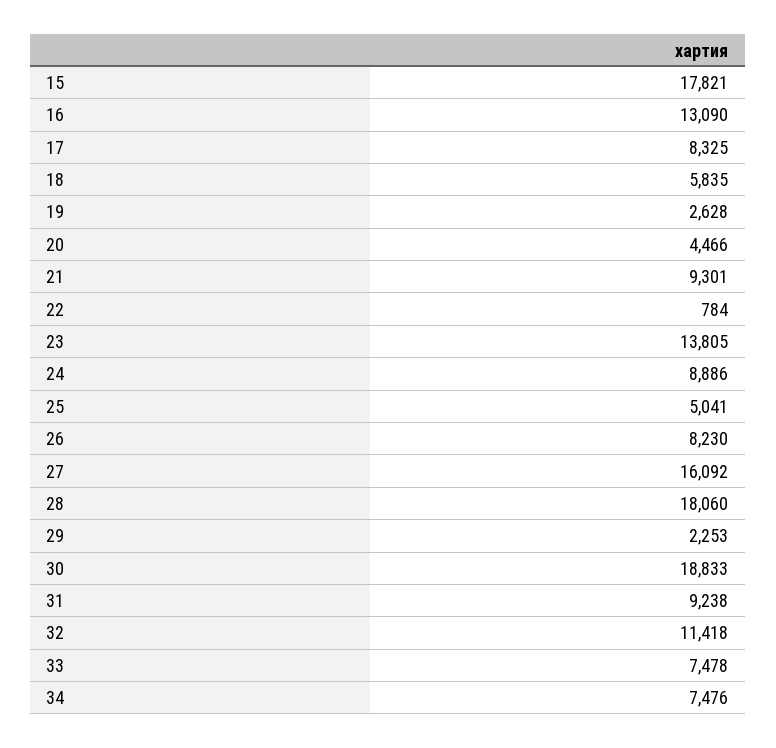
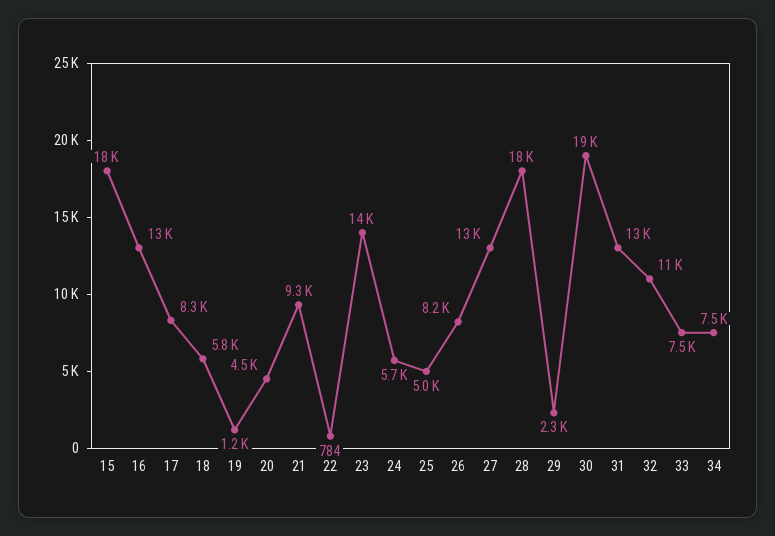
  {
    "15": 17821,
    "16": 13090,
    "17": 8325,
    "18": 5835,
-   "19": 2628,
+   "19": 1200,
    "20": 4466,
    "21": 9301,
    "22": 784,
    "23": 13805,
-   "24": 8886,
+   "24": 5700,
    "25": 5041,
    "26": 8230,
-   "27": 16092,
+   "27": 13000,
    "28": 18060,
    "29": 2253,
    "30": 18833,
-   "31": 9238,
+   "31": 13000,
    "32": 11418,
    "33": 7478,
    "34": 7476
  }

